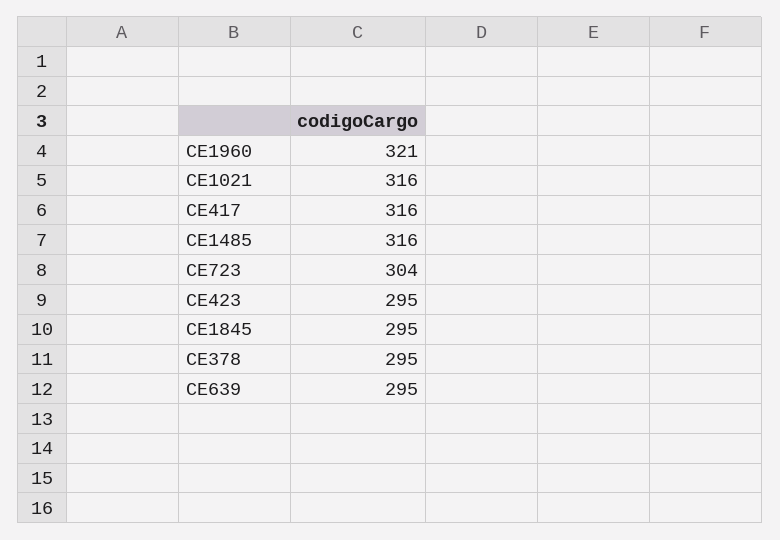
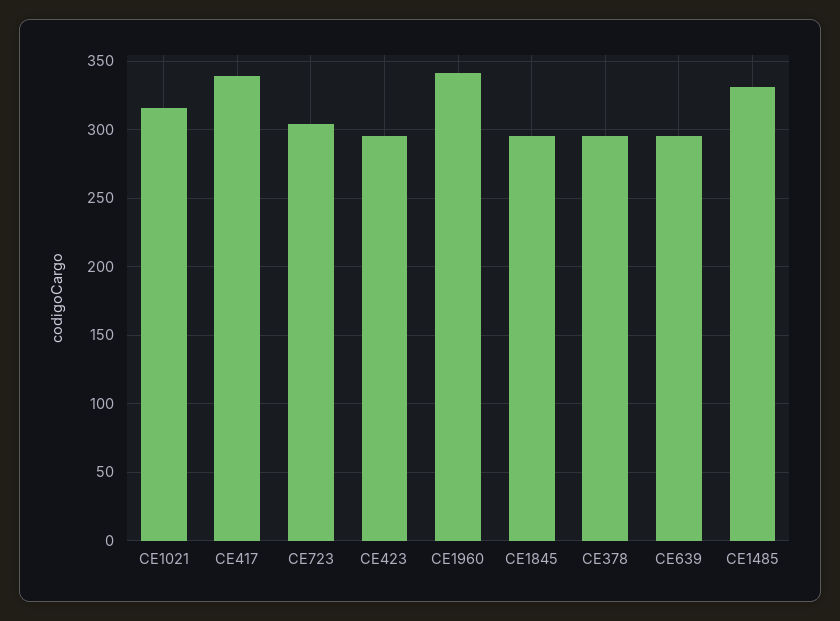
  {
-   "CE1960": 321,
+   "CE1960": 340,
    "CE1021": 316,
-   "CE417": 316,
+   "CE417": 340,
-   "CE1485": 316,
+   "CE1485": 330,
    "CE723": 304,
    "CE423": 295,
    "CE1845": 295,
    "CE378": 295,
    "CE639": 295
  }

